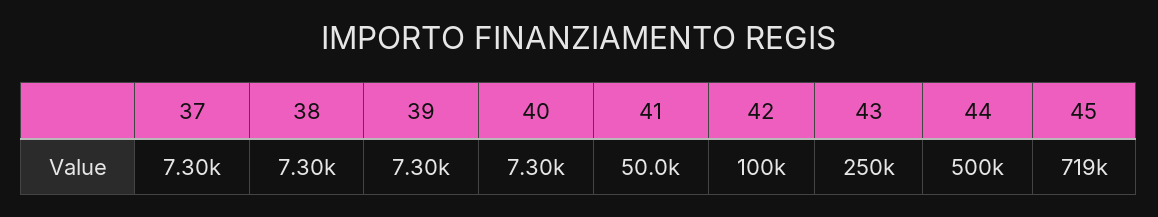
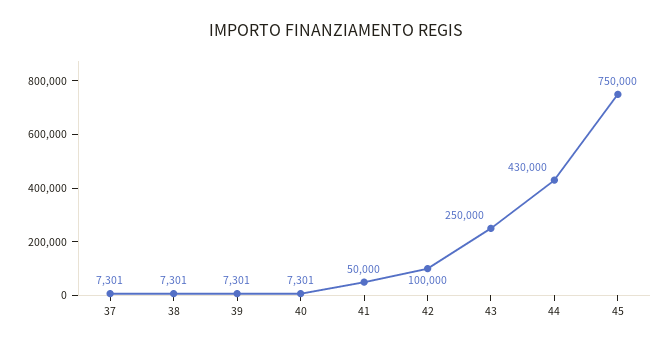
  {
    "37": 7301,
    "38": 7301,
    "39": 7301,
    "40": 7301,
    "41": 50000,
    "42": 100000,
    "43": 250000,
-   "44": 500000,
+   "44": 430000,
-   "45": 719000
+   "45": 750000
  }

